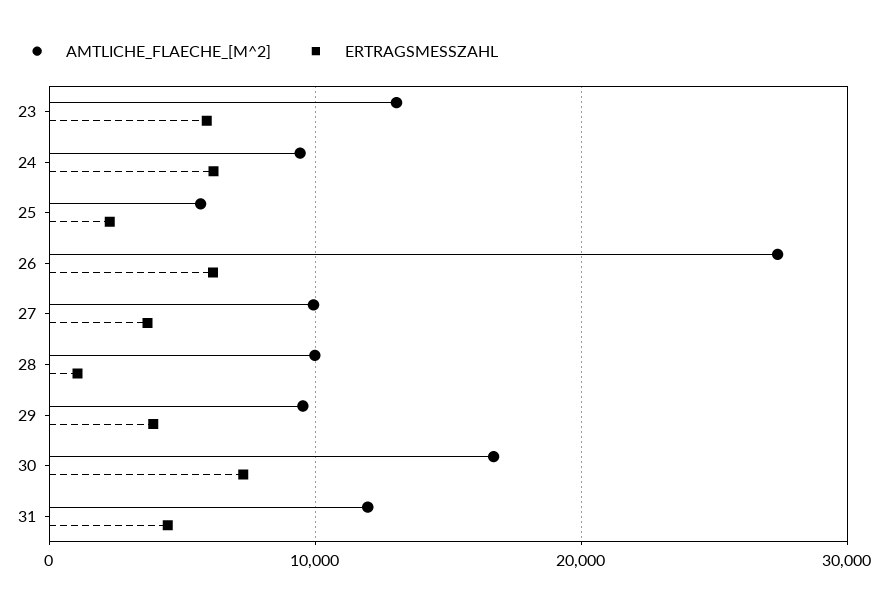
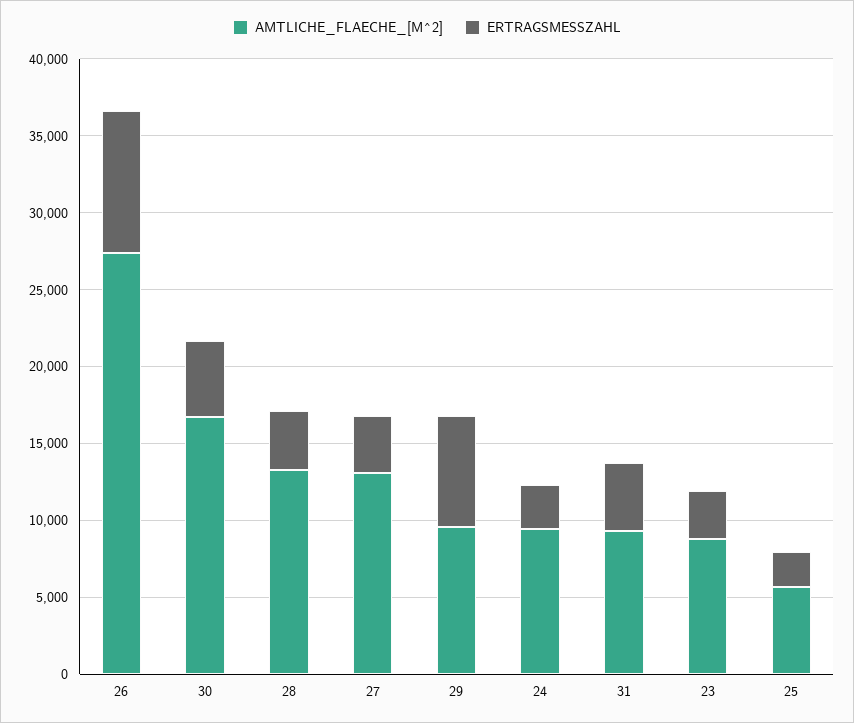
  {
    "AMTLICHE_FLAECHE_[M^2]": {
-     "23": 13000,
+     "23": 9000,
      "24": 9000,
      "25": 6000,
      "26": 27000,
-     "27": 10000,
+     "27": 13000,
-     "28": 10000,
+     "28": 13000,
      "29": 10000,
      "30": 17000,
-     "31": 12000
+     "31": 9000
    },
    "ERTRAGSMESSZAHL": {
-     "23": 6000,
+     "23": 3000,
-     "24": 6000,
+     "24": 3000,
      "25": 2000,
-     "26": 6000,
+     "26": 9000,
      "27": 4000,
-     "28": 1000,
+     "28": 4000,
-     "29": 4000,
+     "29": 7000,
-     "30": 7000,
+     "30": 5000,
      "31": 4000
    }
  }

